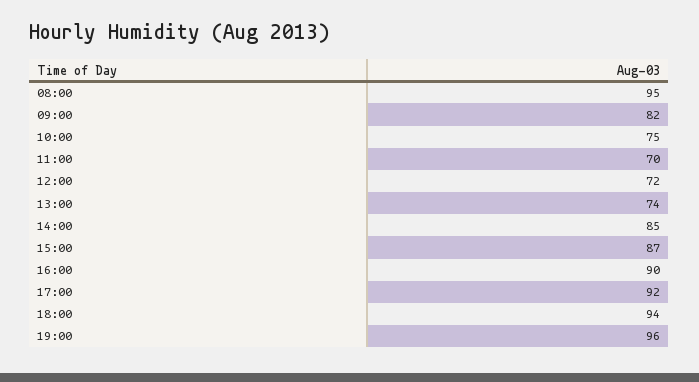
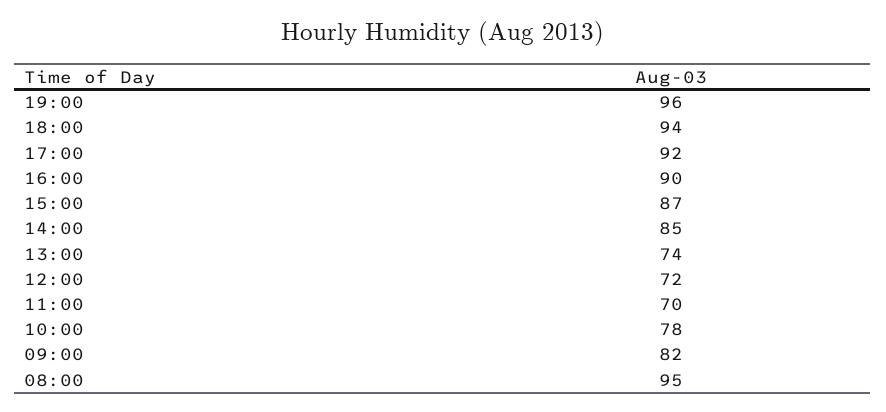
  {
    "08:00": 95,
    "09:00": 82,
-   "10:00": 75,
+   "10:00": 78,
    "11:00": 70,
    "12:00": 72,
    "13:00": 74,
    "14:00": 85,
    "15:00": 87,
    "16:00": 90,
    "17:00": 92,
    "18:00": 94,
    "19:00": 96
  }

